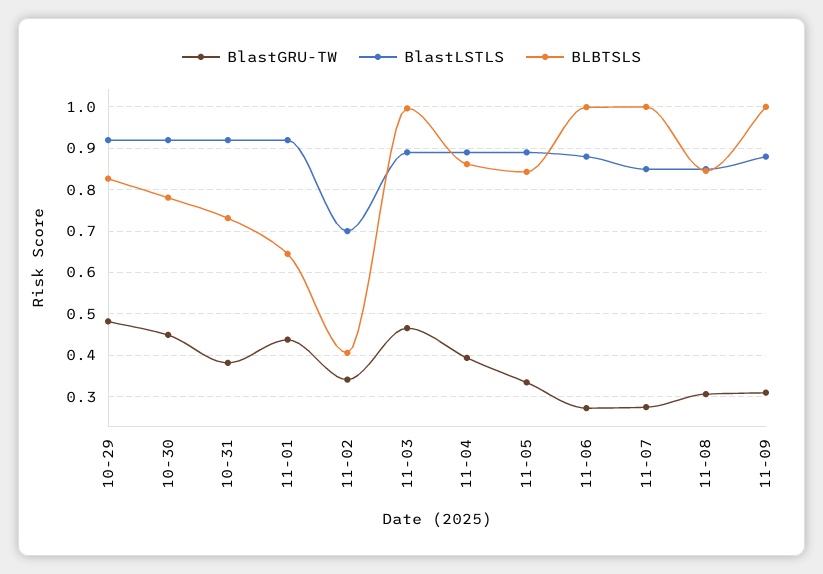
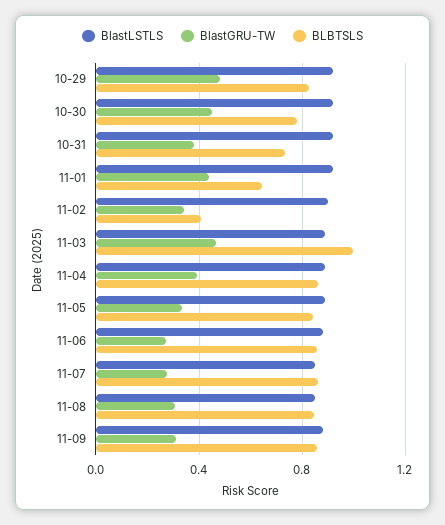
  {
    "BlastGRU-TW": {
      "10-29": 0.48,
      "10-30": 0.44,
      "10-31": 0.38,
      "11-01": 0.44,
      "11-02": 0.34,
      "11-03": 0.46,
      "11-04": 0.4,
      "11-05": 0.34,
      "11-06": 0.28,
      "11-07": 0.28,
      "11-08": 0.3,
      "11-09": 0.3
    },
    "BlastLSTLS": {
      "10-29": 0.92,
      "10-30": 0.92,
      "10-31": 0.92,
      "11-01": 0.92,
-     "11-02": 0.7,
+     "11-02": 0.9,
      "11-03": 0.9,
      "11-04": 0.9,
      "11-05": 0.9,
      "11-06": 0.88,
      "11-07": 0.86,
      "11-08": 0.86,
      "11-09": 0.88
    },
    "BLBTSLS": {
      "10-29": 0.82,
      "10-30": 0.78,
      "10-31": 0.74,
      "11-01": 0.64,
      "11-02": 0.4,
      "11-03": 1,
      "11-04": 0.86,
      "11-05": 0.84,
-     "11-06": 1,
+     "11-06": 0.85,
-     "11-07": 1,
+     "11-07": 0.85,
      "11-08": 0.84,
-     "11-09": 1
+     "11-09": 0.85
    }
  }

